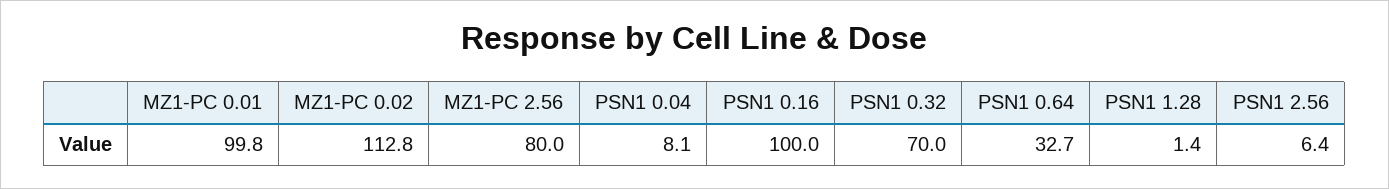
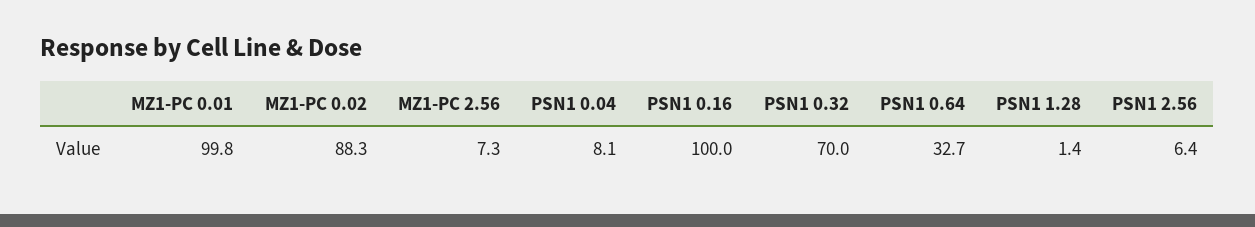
  {
    "MZ1-PC 0.01": 99.8,
-   "MZ1-PC 0.02": 112.8,
+   "MZ1-PC 0.02": 88.3,
-   "MZ1-PC 2.56": 80,
+   "MZ1-PC 2.56": 7.3,
    "PSN1 0.04": 8.1,
    "PSN1 0.16": 100,
    "PSN1 0.32": 70,
    "PSN1 0.64": 32.7,
    "PSN1 1.28": 1.4,
    "PSN1 2.56": 6.4
  }

